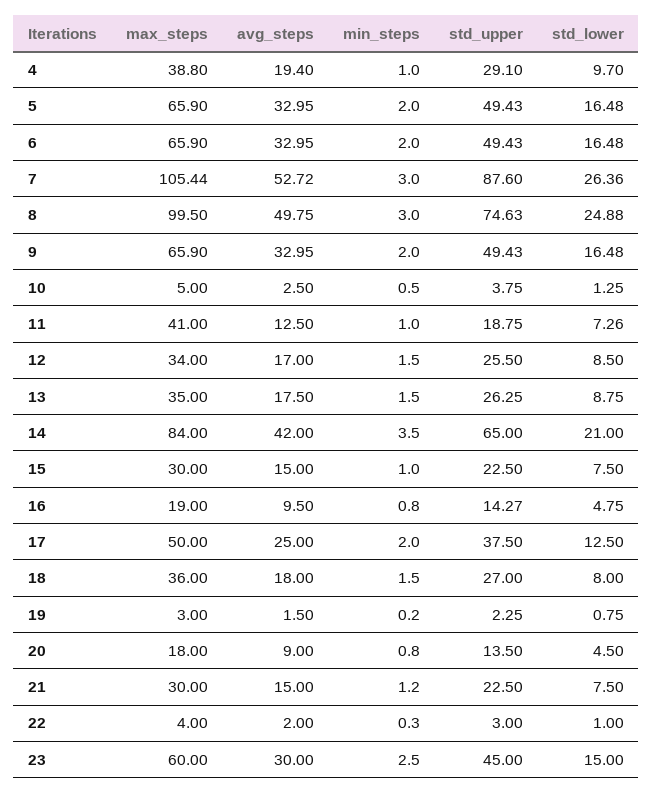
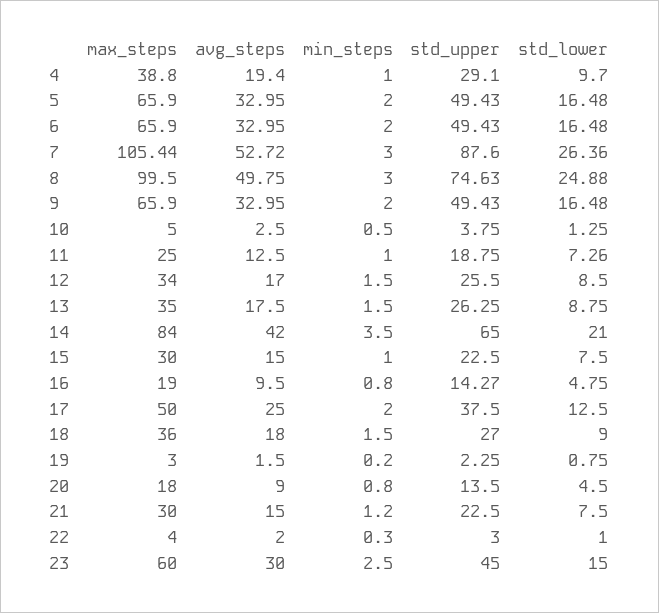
  {
    "max_steps": {
      "4": 38.8,
      "5": 65.9,
      "6": 65.9,
      "7": 105.44,
      "8": 99.5,
      "9": 65.9,
      "10": 5,
-     "11": 41,
+     "11": 25,
      "12": 34,
      "13": 35,
      "14": 84,
      "15": 30,
      "16": 19,
      "17": 50,
      "18": 36,
      "19": 3,
      "20": 18,
      "21": 30,
      "22": 4,
      "23": 60
    },
    "avg_steps": {
      "4": 19.4,
      "5": 32.95,
      "6": 32.95,
      "7": 52.72,
      "8": 49.75,
      "9": 32.95,
      "10": 2.5,
      "11": 12.5,
      "12": 17,
      "13": 17.5,
      "14": 42,
      "15": 15,
      "16": 9.5,
      "17": 25,
      "18": 18,
      "19": 1.5,
      "20": 9,
      "21": 15,
      "22": 2,
      "23": 30
    },
    "min_steps": {
      "4": 1,
      "5": 2,
      "6": 2,
      "7": 3,
      "8": 3,
      "9": 2,
      "10": 0.5,
      "11": 1,
      "12": 1.5,
      "13": 1.5,
      "14": 3.5,
      "15": 1,
      "16": 0.8,
      "17": 2,
      "18": 1.5,
      "19": 0.2,
      "20": 0.8,
      "21": 1.2,
      "22": 0.3,
      "23": 2.5
    },
    "std_upper": {
      "4": 29.1,
      "5": 49.43,
      "6": 49.43,
      "7": 87.6,
      "8": 74.63,
      "9": 49.43,
      "10": 3.75,
      "11": 18.75,
      "12": 25.5,
      "13": 26.25,
      "14": 65,
      "15": 22.5,
      "16": 14.27,
      "17": 37.5,
      "18": 27,
      "19": 2.25,
      "20": 13.5,
      "21": 22.5,
      "22": 3,
      "23": 45
    },
    "std_lower": {
      "4": 9.7,
      "5": 16.48,
      "6": 16.48,
      "7": 26.36,
      "8": 24.88,
      "9": 16.48,
      "10": 1.25,
      "11": 7.26,
      "12": 8.5,
      "13": 8.75,
      "14": 21,
      "15": 7.5,
      "16": 4.75,
      "17": 12.5,
-     "18": 8,
+     "18": 9,
      "19": 0.75,
      "20": 4.5,
      "21": 7.5,
      "22": 1,
      "23": 15
    }
  }

